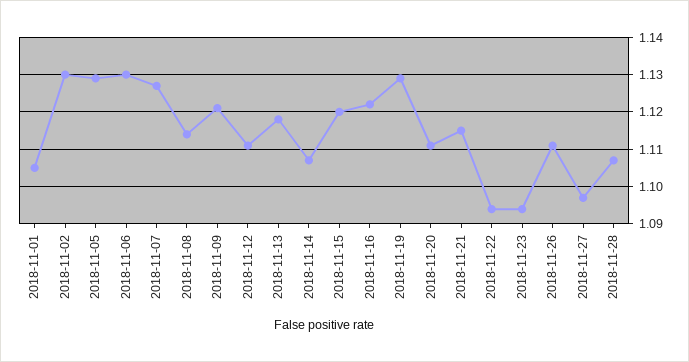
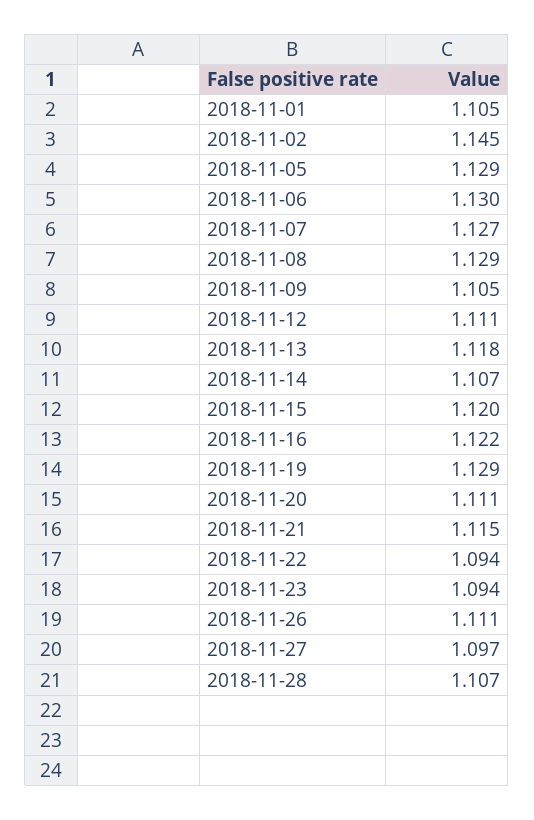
  {
    "2018-11-01": 1.105,
-   "2018-11-02": 1.13,
+   "2018-11-02": 1.145,
    "2018-11-05": 1.129,
    "2018-11-06": 1.13,
    "2018-11-07": 1.127,
-   "2018-11-08": 1.115,
+   "2018-11-08": 1.129,
-   "2018-11-09": 1.12,
+   "2018-11-09": 1.105,
    "2018-11-12": 1.111,
    "2018-11-13": 1.118,
    "2018-11-14": 1.107,
    "2018-11-15": 1.12,
    "2018-11-16": 1.122,
    "2018-11-19": 1.129,
    "2018-11-20": 1.111,
    "2018-11-21": 1.115,
    "2018-11-22": 1.094,
    "2018-11-23": 1.094,
    "2018-11-26": 1.111,
    "2018-11-27": 1.097,
    "2018-11-28": 1.107
  }

